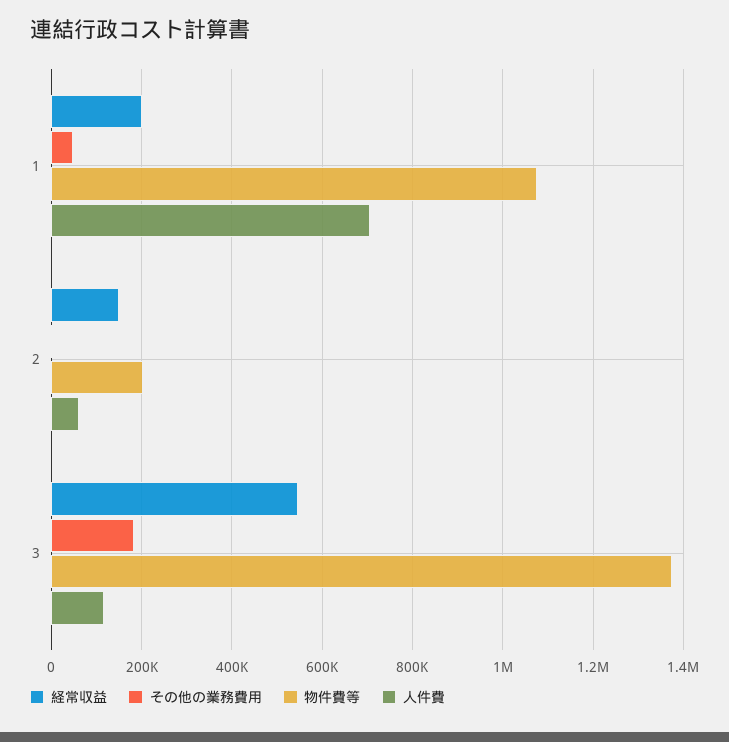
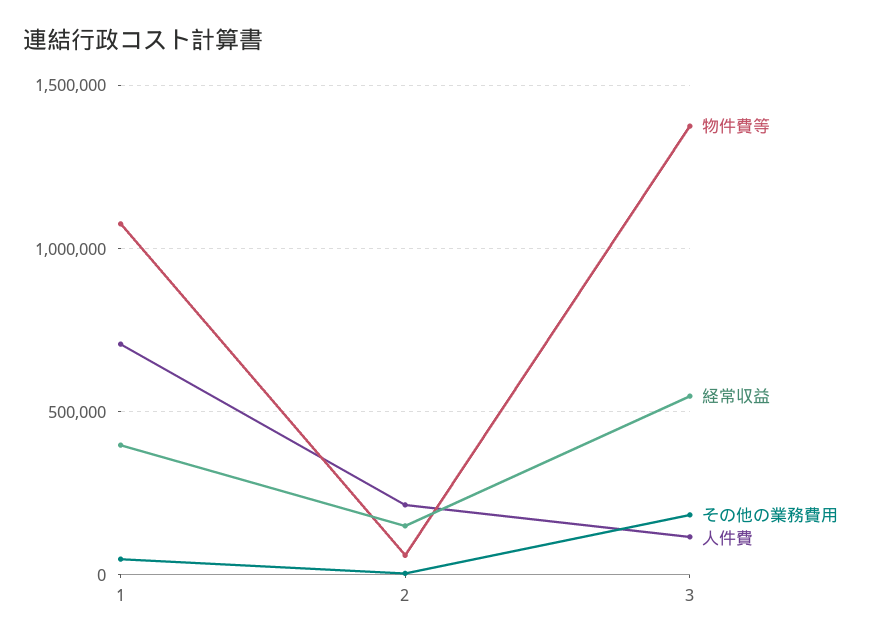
  {
    "経常収益": {
-     "1": 200000,
+     "1": 400000,
      "2": 160000,
      "3": 540000
    },
    "その他の業務費用": {
      "1": 40000,
      "2": 0,
      "3": 180000
    },
    "物件費等": {
      "1": 1080000,
-     "2": 200000,
+     "2": 50000,
      "3": 1380000
    },
    "人件費": {
      "1": 700000,
-     "2": 60000,
+     "2": 200000,
      "3": 120000
    }
  }

